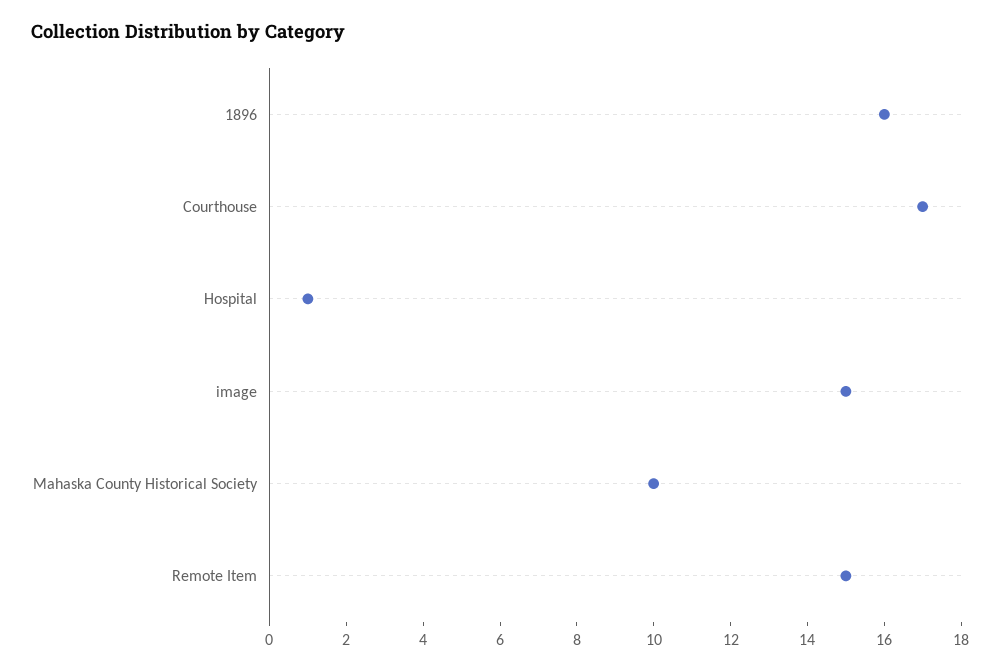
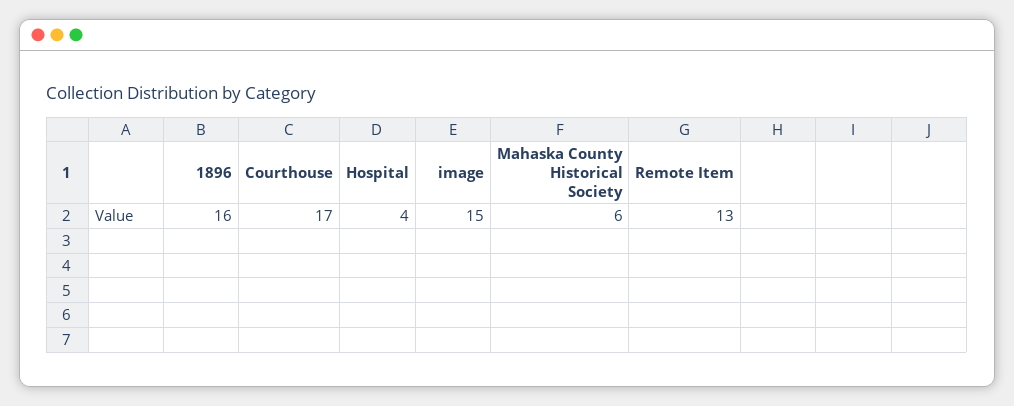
  {
    "1896": 16,
    "Courthouse": 17,
-   "Hospital": 1,
+   "Hospital": 4,
    "image": 15,
-   "Mahaska County Historical Society": 10,
+   "Mahaska County Historical Society": 6,
-   "Remote Item": 15
+   "Remote Item": 13
  }

